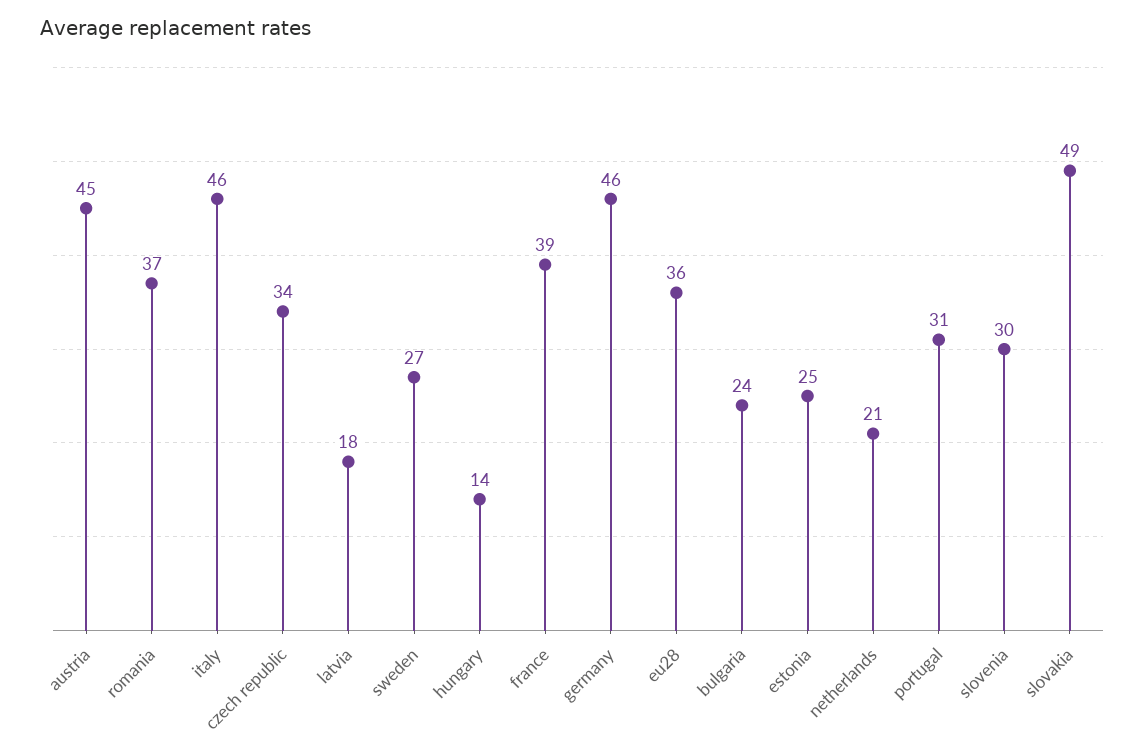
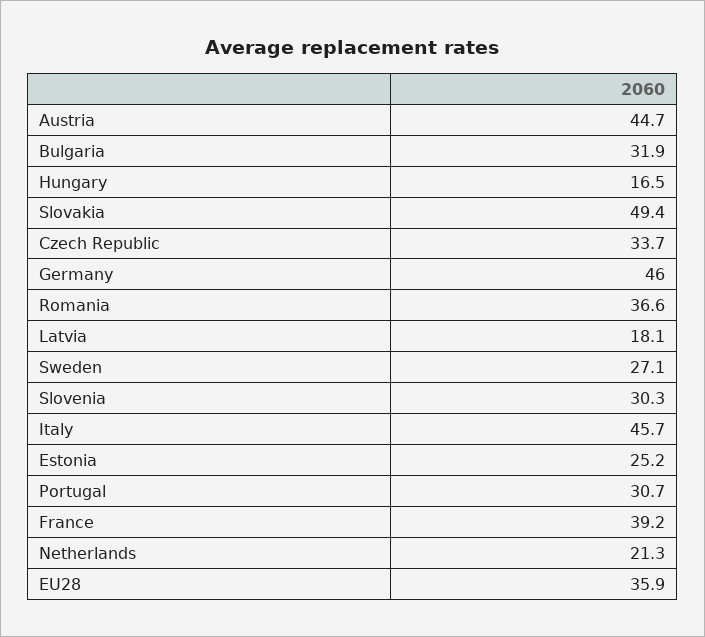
  {
    "austria": 44.7,
    "romania": 36.6,
    "italy": 45.7,
    "czech republic": 33.7,
    "latvia": 18.1,
    "sweden": 27.1,
-   "hungary": 14,
+   "hungary": 16.5,
    "france": 39.2,
    "germany": 46,
    "eu28": 35.9,
-   "bulgaria": 24,
+   "bulgaria": 31.9,
    "estonia": 25.2,
    "netherlands": 21.3,
    "portugal": 30.7,
    "slovenia": 30.3,
    "slovakia": 49.4
  }

